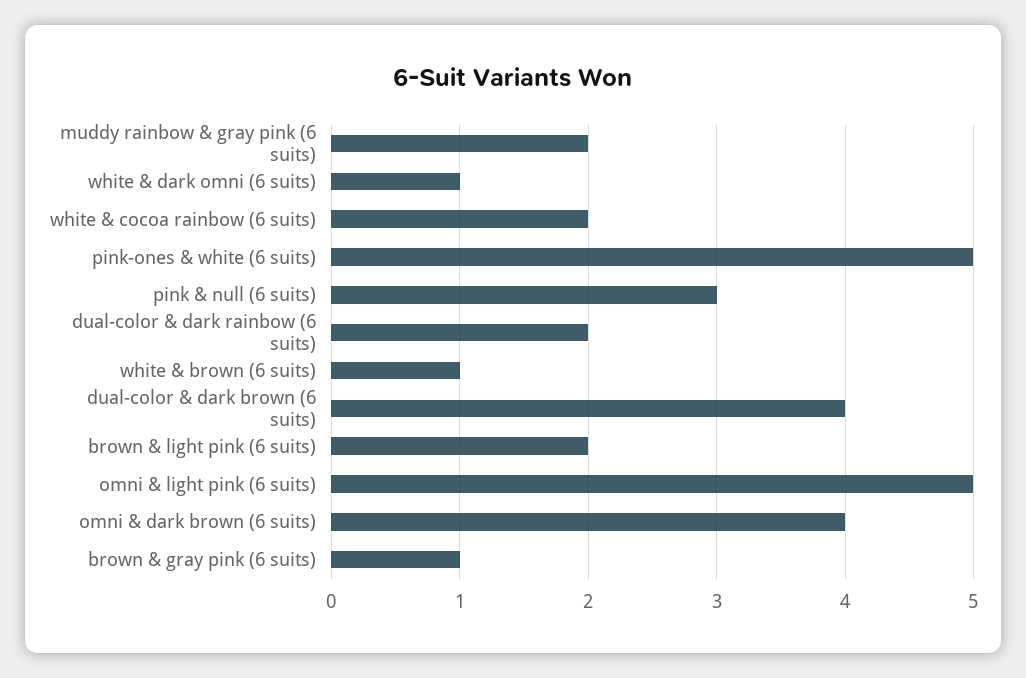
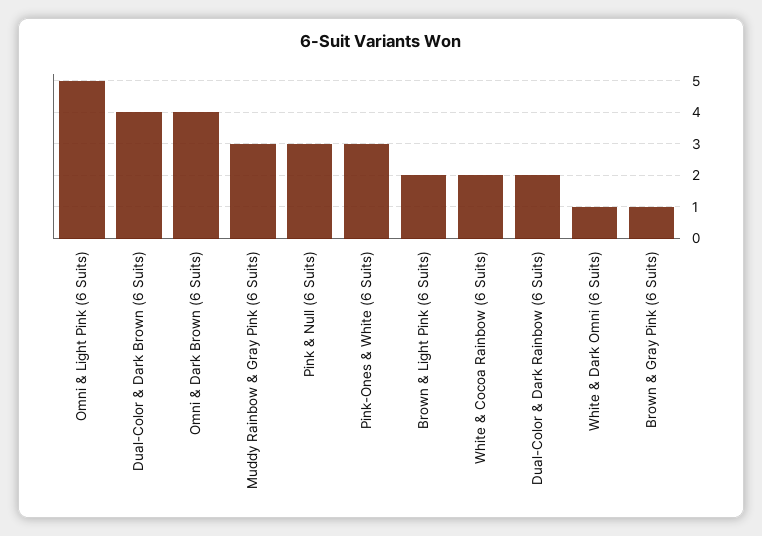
  {
-   "muddy rainbow & gray pink (6 suits)": 2,
+   "muddy rainbow & gray pink (6 suits)": 3,
    "white & dark omni (6 suits)": 1,
    "white & cocoa rainbow (6 suits)": 2,
-   "pink-ones & white (6 suits)": 5,
+   "pink-ones & white (6 suits)": 3,
    "pink & null (6 suits)": 3,
    "dual-color & dark rainbow (6 suits)": 2,
-   "white & brown (6 suits)": 1,
    "dual-color & dark brown (6 suits)": 4,
    "brown & light pink (6 suits)": 2,
    "omni & light pink (6 suits)": 5,
    "omni & dark brown (6 suits)": 4,
    "brown & gray pink (6 suits)": 1
  }

